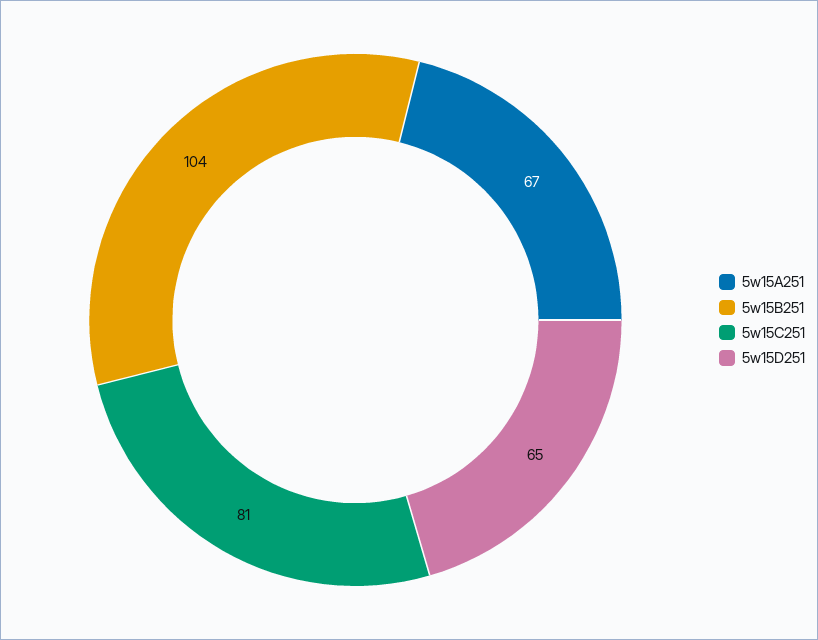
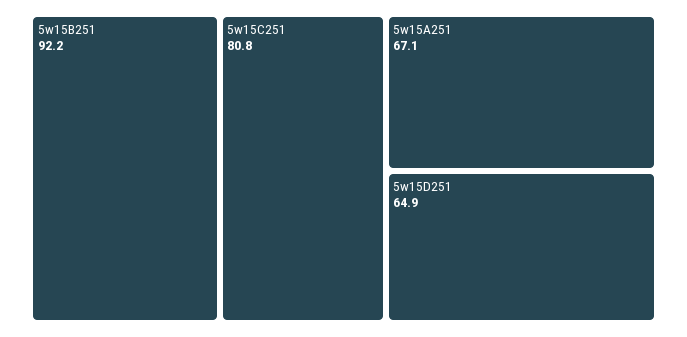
  {
    "5w15A251": 67.1,
-   "5w15B251": 104,
+   "5w15B251": 92.2,
    "5w15C251": 80.8,
    "5w15D251": 64.9
  }

